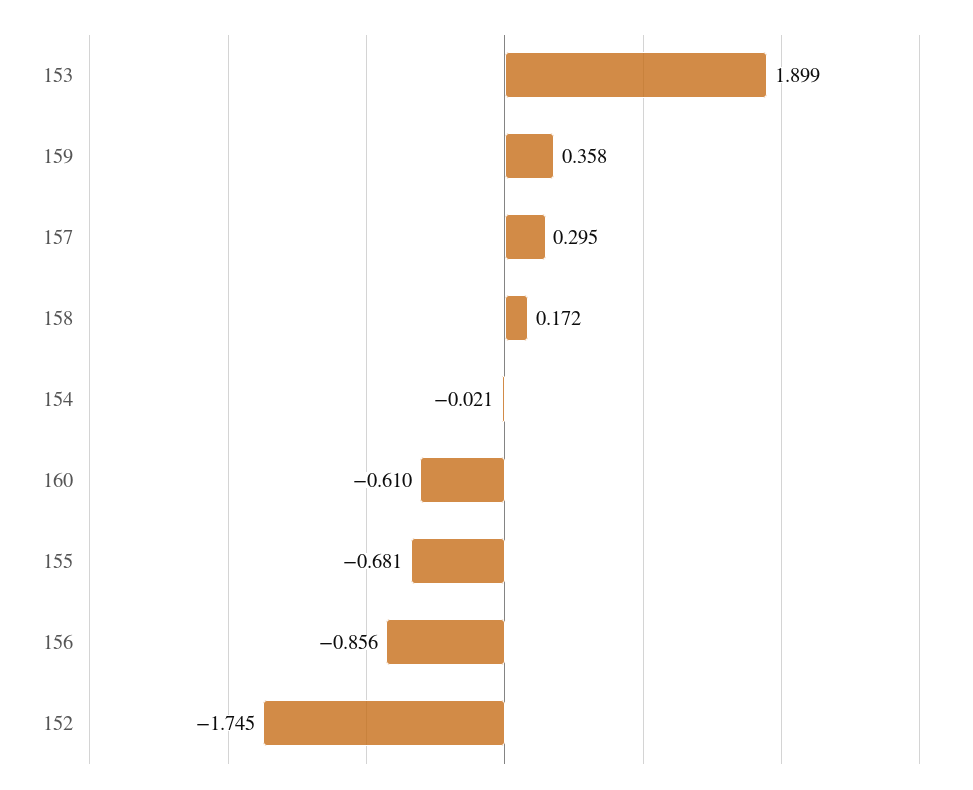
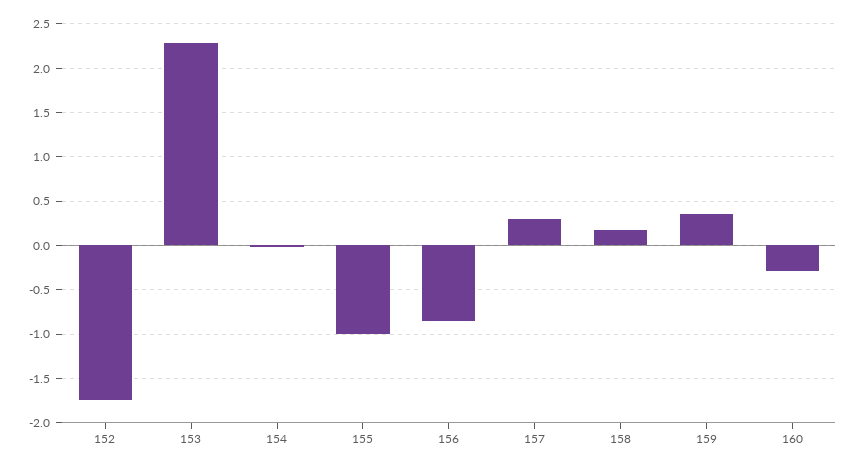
  {
-   "153": 1.899,
+   "153": 2.3,
    "159": 0.358,
    "157": 0.295,
    "158": 0.172,
    "154": -0.021,
-   "160": -0.61,
+   "160": -0.3,
-   "155": -0.681,
+   "155": -1,
    "156": -0.856,
    "152": -1.745
  }

